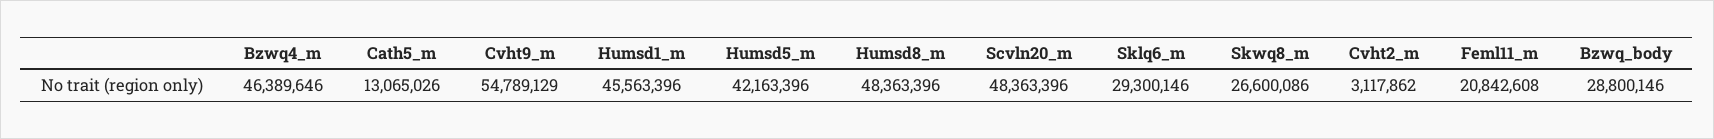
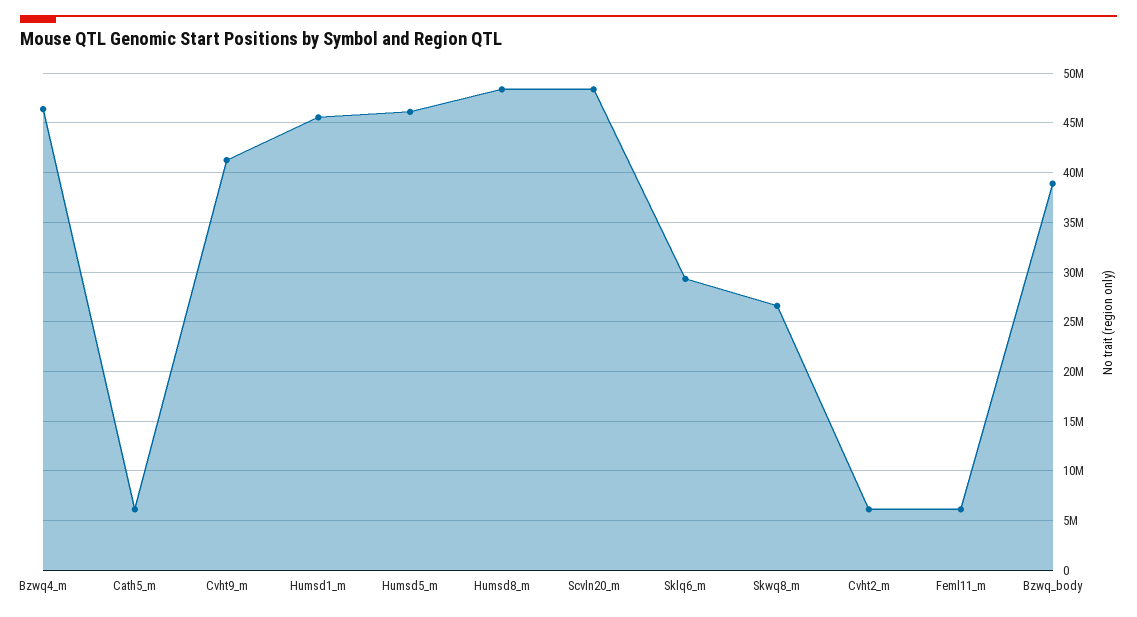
  {
    "Bzwq4_m": 46389646,
-   "Cath5_m": 13065026,
+   "Cath5_m": 6000000,
-   "Cvht9_m": 54789129,
+   "Cvht9_m": 41000000,
    "Humsd1_m": 45563396,
-   "Humsd5_m": 42163396,
+   "Humsd5_m": 46000000,
    "Humsd8_m": 48363396,
    "Scvln20_m": 48363396,
    "Sklq6_m": 29300146,
    "Skwq8_m": 26600086,
-   "Cvht2_m": 3117862,
+   "Cvht2_m": 6000000,
-   "Feml11_m": 20842608,
+   "Feml11_m": 6000000,
-   "Bzwq_body": 28800146
+   "Bzwq_body": 39000000
  }

